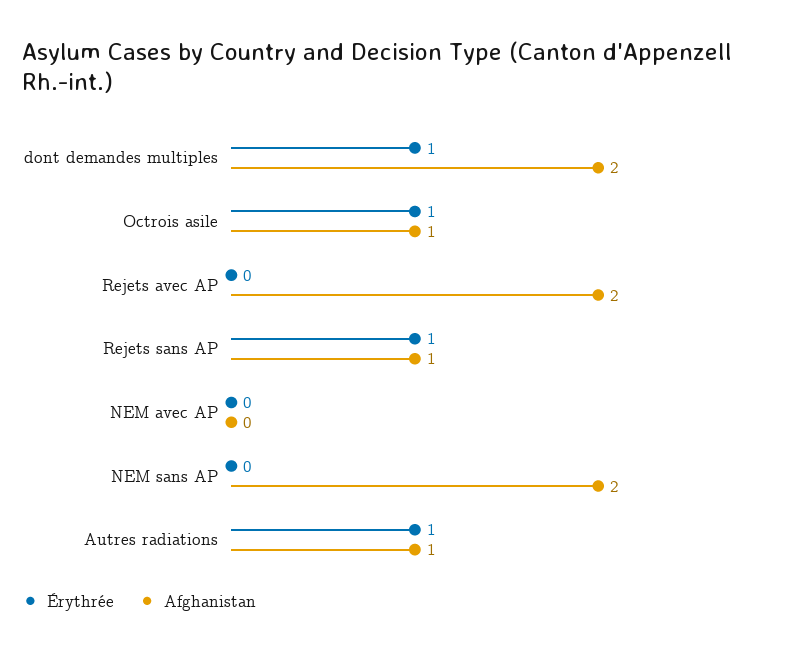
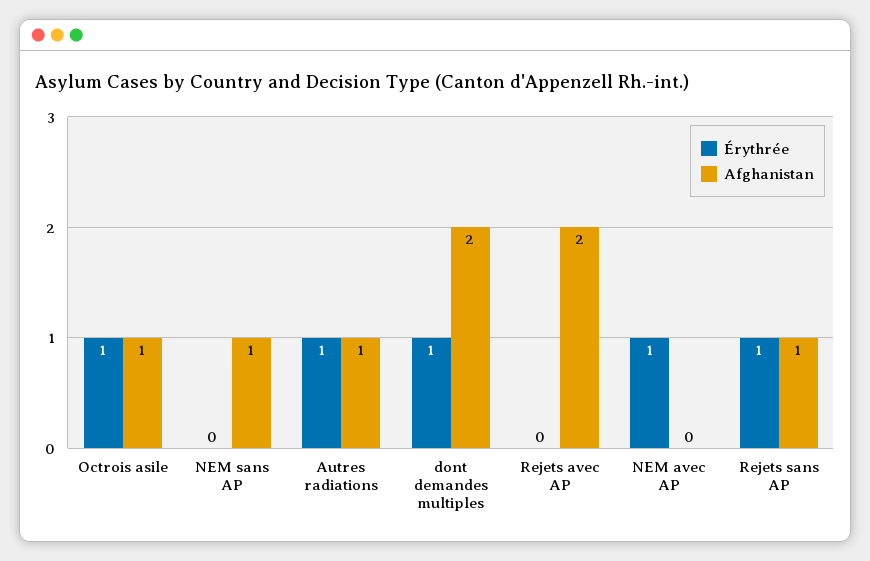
  {
    "Érythrée": {
      "dont demandes multiples": 1,
      "Octrois asile": 1,
      "Rejets avec AP": 0,
      "Rejets sans AP": 1,
-     "NEM avec AP": 0,
+     "NEM avec AP": 1,
      "NEM sans AP": 0,
      "Autres radiations": 1
    },
    "Afghanistan": {
      "dont demandes multiples": 2,
      "Octrois asile": 1,
      "Rejets avec AP": 2,
      "Rejets sans AP": 1,
      "NEM avec AP": 0,
-     "NEM sans AP": 2,
+     "NEM sans AP": 1,
      "Autres radiations": 1
    }
  }

